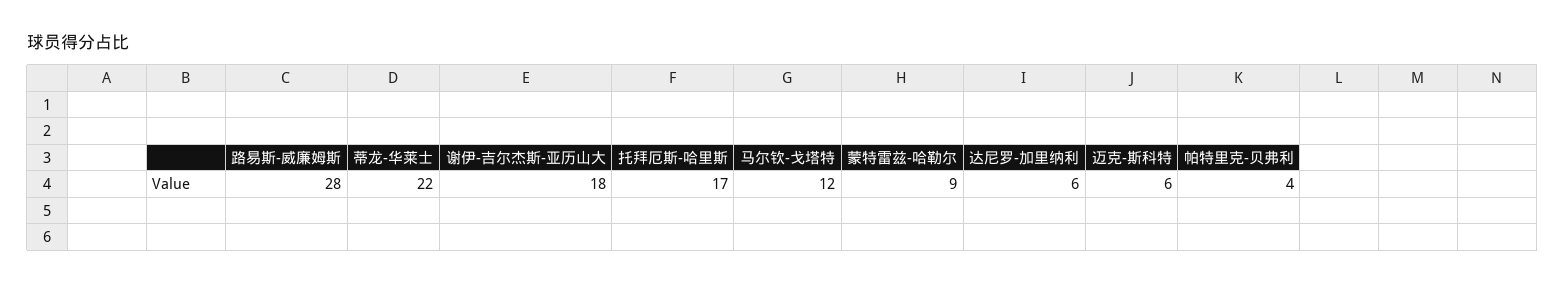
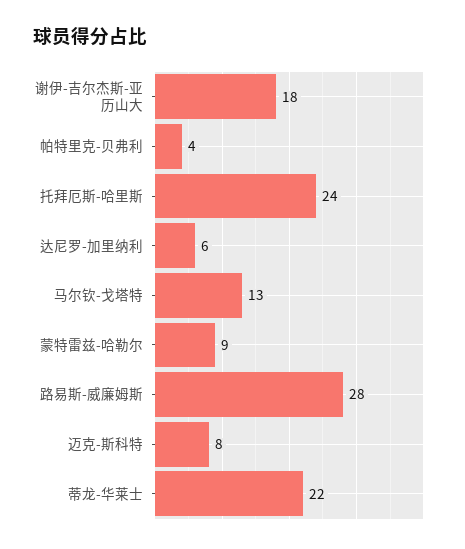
  {
    "路易斯-威廉姆斯": 28,
    "蒂龙-华莱士": 22,
    "谢伊-吉尔杰斯-亚历山大": 18,
-   "托拜厄斯-哈里斯": 17,
+   "托拜厄斯-哈里斯": 24,
-   "马尔钦-戈塔特": 12,
+   "马尔钦-戈塔特": 13,
    "蒙特雷兹-哈勒尔": 9,
    "达尼罗-加里纳利": 6,
-   "迈克-斯科特": 6,
+   "迈克-斯科特": 8,
    "帕特里克-贝弗利": 4
  }

